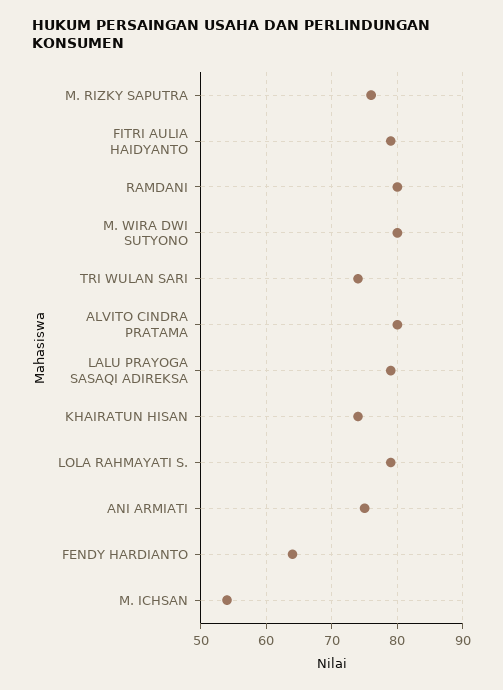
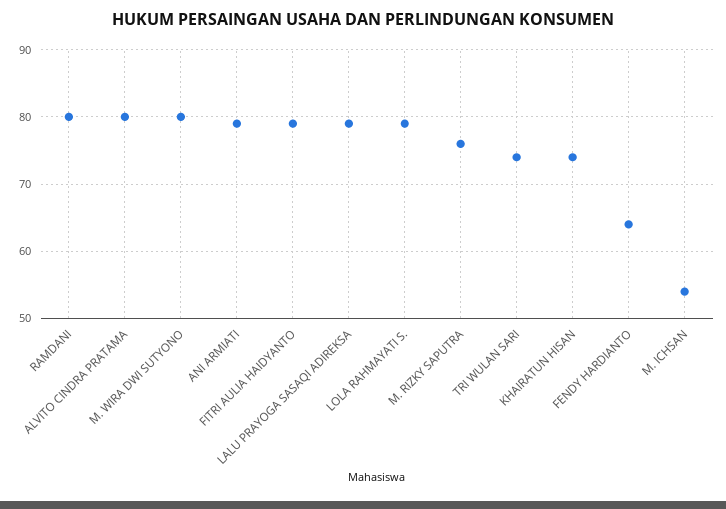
  {
    "M. RIZKY SAPUTRA": 76,
    "FITRI AULIA HAIDYANTO": 79,
    "RAMDANI": 80,
    "M. WIRA DWI SUTYONO": 80,
    "TRI WULAN SARI": 74,
    "ALVITO CINDRA PRATAMA": 80,
    "LALU PRAYOGA SASAQI ADIREKSA": 79,
    "KHAIRATUN HISAN": 74,
    "LOLA RAHMAYATI S.": 79,
-   "ANI ARMIATI": 75,
+   "ANI ARMIATI": 79,
    "FENDY HARDIANTO": 64,
    "M. ICHSAN": 54
  }

